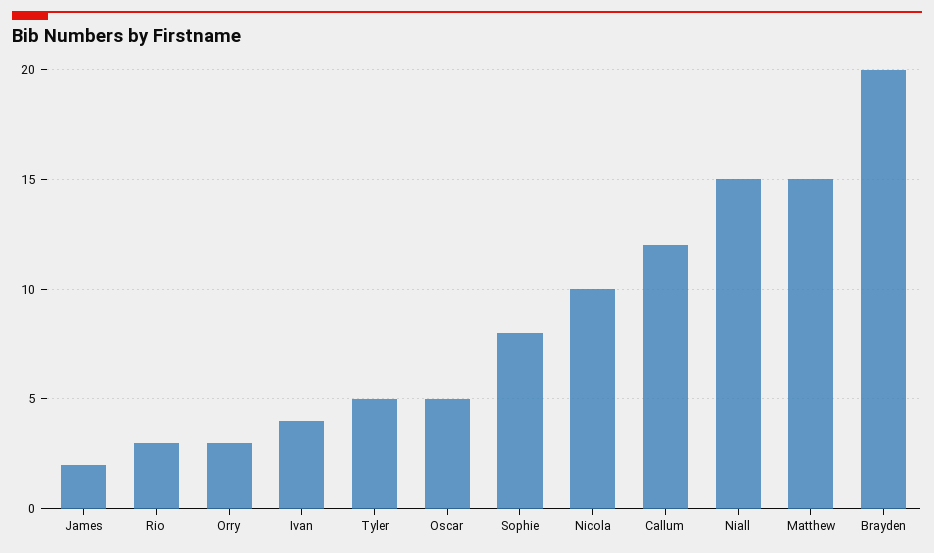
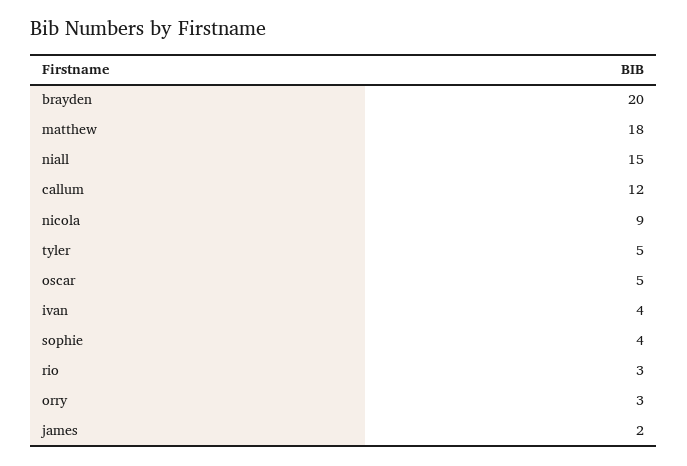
  {
    "James": 2,
    "Rio": 3,
    "Orry": 3,
    "Ivan": 4,
    "Tyler": 5,
    "Oscar": 5,
-   "Sophie": 8,
+   "Sophie": 4,
-   "Nicola": 10,
+   "Nicola": 9,
    "Callum": 12,
    "Niall": 15,
-   "Matthew": 15,
+   "Matthew": 18,
    "Brayden": 20
  }

